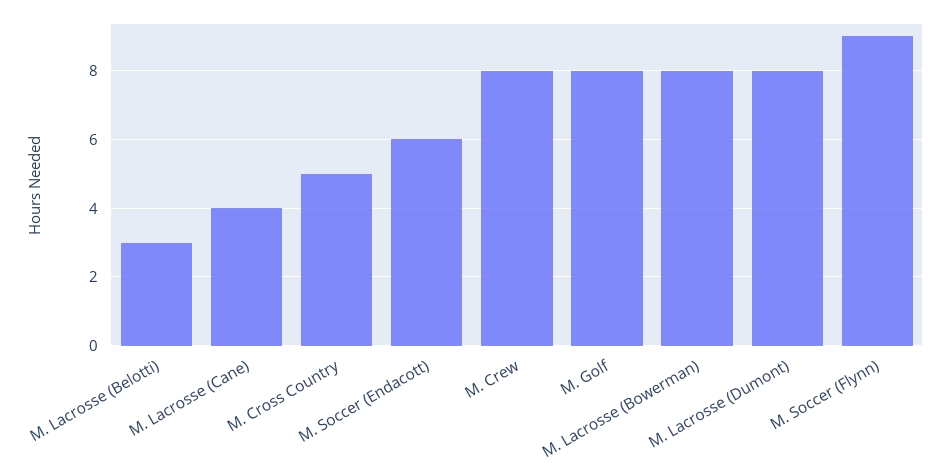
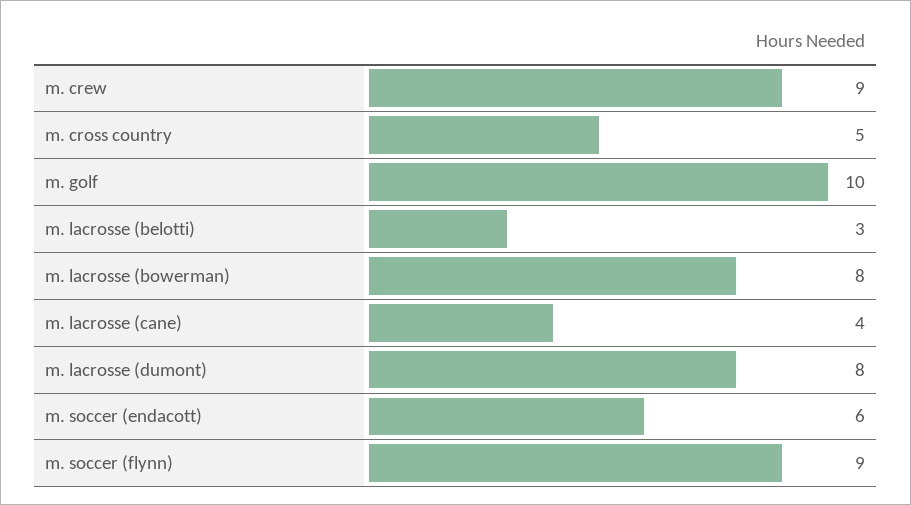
  {
    "M. Lacrosse (Belotti)": 3,
    "M. Lacrosse (Cane)": 4,
    "M. Cross Country": 5,
    "M. Soccer (Endacott)": 6,
-   "M. Crew": 8,
+   "M. Crew": 9,
-   "M. Golf": 8,
+   "M. Golf": 10,
    "M. Lacrosse (Bowerman)": 8,
    "M. Lacrosse (Dumont)": 8,
    "M. Soccer (Flynn)": 9
  }

